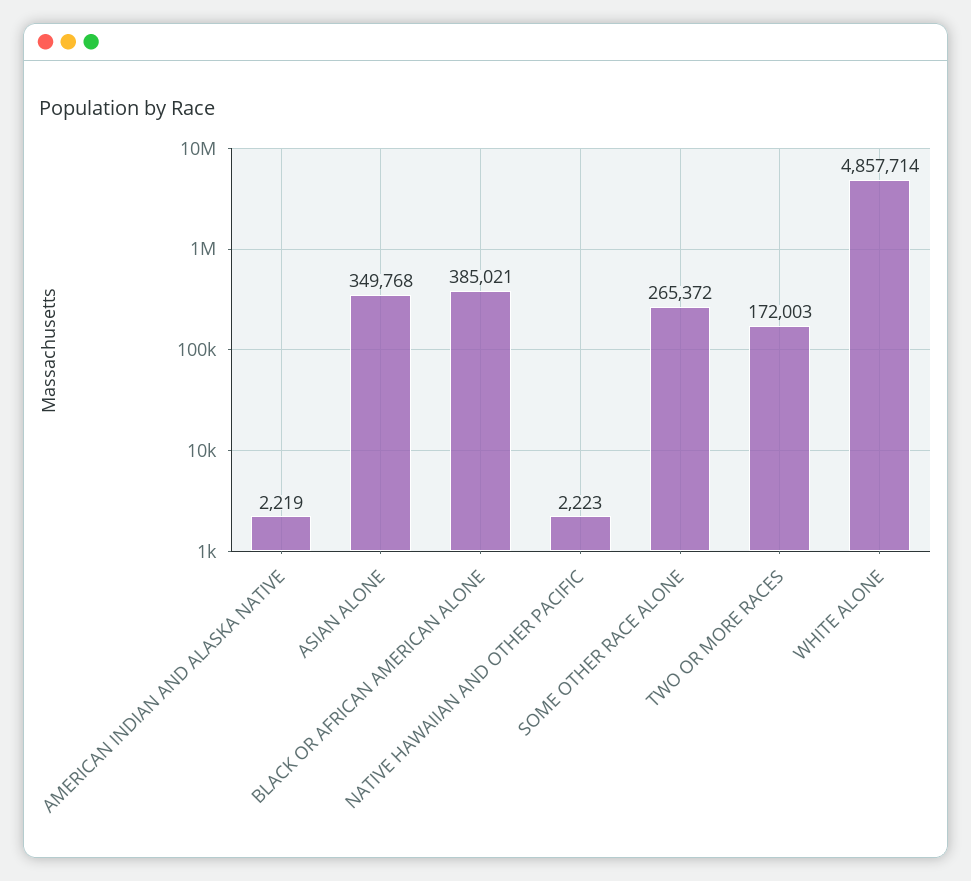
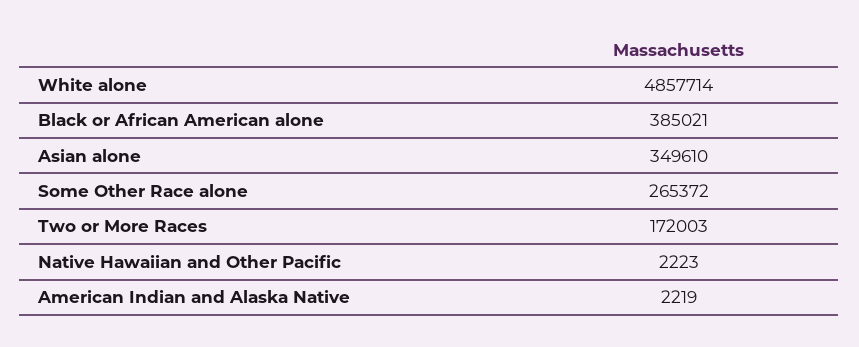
  {
    "AMERICAN INDIAN AND ALASKA NATIVE": 2219,
-   "ASIAN ALONE": 349768,
+   "ASIAN ALONE": 349610,
    "BLACK OR AFRICAN AMERICAN ALONE": 385021,
    "NATIVE HAWAIIAN AND OTHER PACIFIC": 2223,
    "SOME OTHER RACE ALONE": 265372,
    "TWO OR MORE RACES": 172003,
    "WHITE ALONE": 4857714
  }

